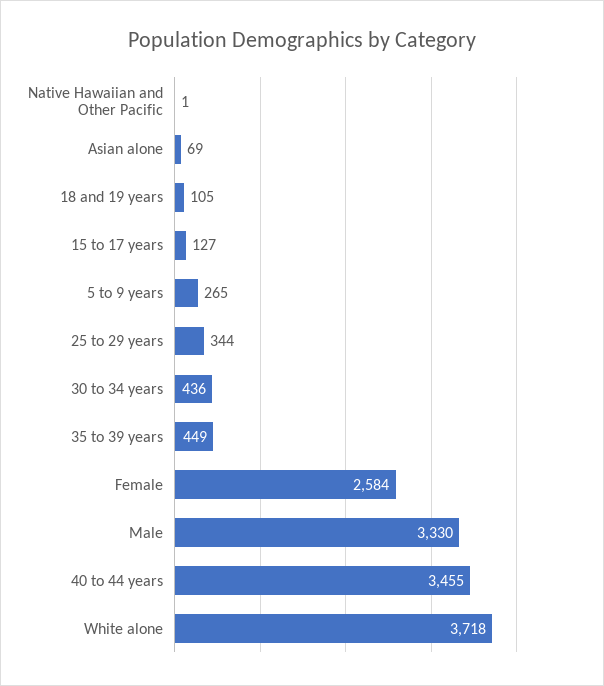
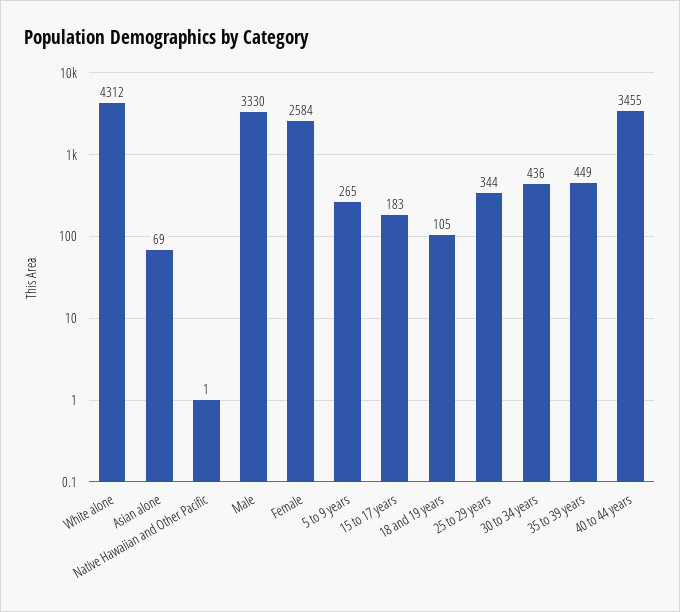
  {
    "Native Hawaiian and Other Pacific": 1,
    "Asian alone": 69,
    "18 and 19 years": 105,
-   "15 to 17 years": 127,
+   "15 to 17 years": 183,
    "5 to 9 years": 265,
    "25 to 29 years": 344,
    "30 to 34 years": 436,
    "35 to 39 years": 449,
    "Female": 2584,
    "Male": 3330,
    "40 to 44 years": 3455,
-   "White alone": 3718
+   "White alone": 4312
  }

